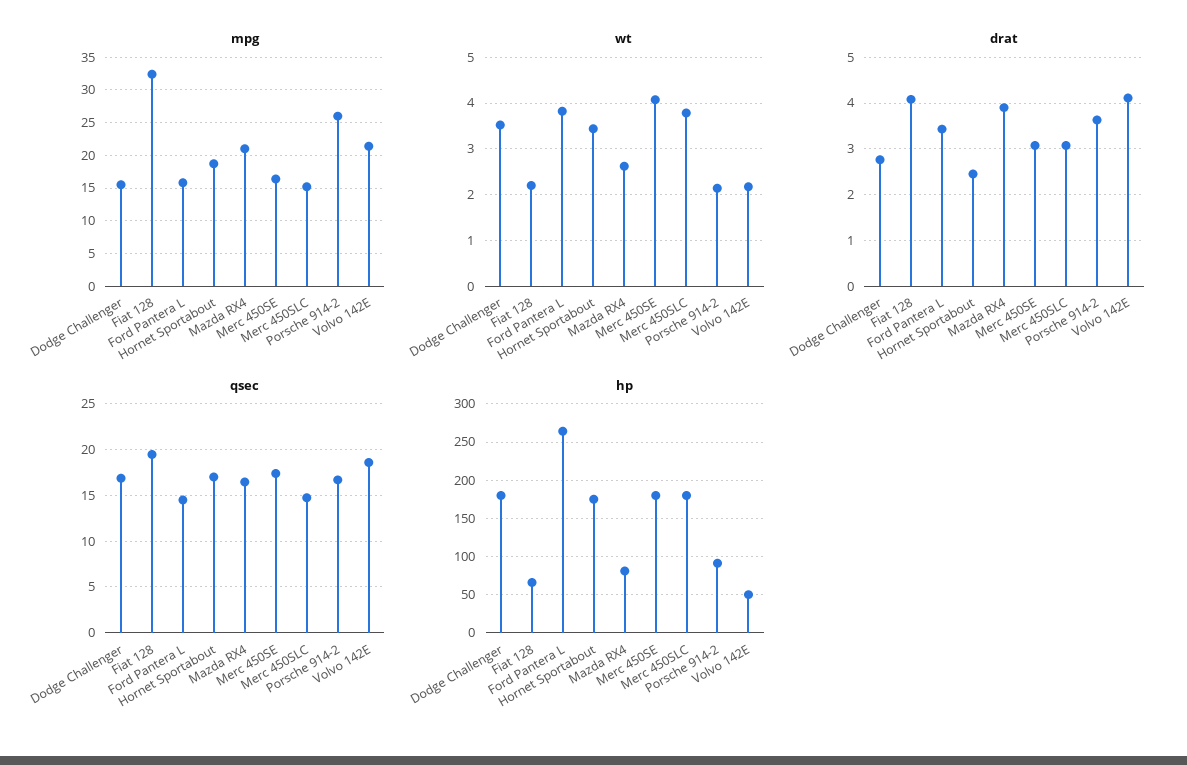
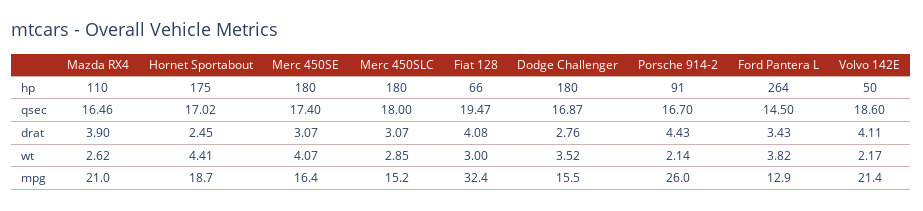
  {
    "mpg": {
      "Dodge Challenger": 15.5,
      "Fiat 128": 32.4,
-     "Ford Pantera L": 16,
+     "Ford Pantera L": 12.9,
      "Hornet Sportabout": 18.7,
      "Mazda RX4": 21,
      "Merc 450SE": 16.4,
      "Merc 450SLC": 15.2,
      "Porsche 914-2": 26,
      "Volvo 142E": 21.4
    },
    "wt": {
      "Dodge Challenger": 3.52,
-     "Fiat 128": 2.2,
+     "Fiat 128": 3,
      "Ford Pantera L": 3.82,
-     "Hornet Sportabout": 3.4,
+     "Hornet Sportabout": 4.41,
      "Mazda RX4": 2.62,
      "Merc 450SE": 4.07,
-     "Merc 450SLC": 3.8,
+     "Merc 450SLC": 2.85,
      "Porsche 914-2": 2.14,
      "Volvo 142E": 2.17
    },
    "drat": {
      "Dodge Challenger": 2.76,
      "Fiat 128": 4.08,
      "Ford Pantera L": 3.43,
      "Hornet Sportabout": 2.45,
      "Mazda RX4": 3.9,
      "Merc 450SE": 3.07,
      "Merc 450SLC": 3.07,
-     "Porsche 914-2": 3.6,
+     "Porsche 914-2": 4.43,
      "Volvo 142E": 4.11
    },
    "qsec": {
      "Dodge Challenger": 16.87,
      "Fiat 128": 19.47,
      "Ford Pantera L": 14.5,
      "Hornet Sportabout": 17.02,
      "Mazda RX4": 16.46,
      "Merc 450SE": 17.4,
-     "Merc 450SLC": 15,
+     "Merc 450SLC": 18,
      "Porsche 914-2": 16.7,
      "Volvo 142E": 18.6
    },
    "hp": {
      "Dodge Challenger": 180,
      "Fiat 128": 66,
      "Ford Pantera L": 264,
      "Hornet Sportabout": 175,
-     "Mazda RX4": 80,
+     "Mazda RX4": 110,
      "Merc 450SE": 180,
      "Merc 450SLC": 180,
      "Porsche 914-2": 91,
      "Volvo 142E": 50
    }
  }

